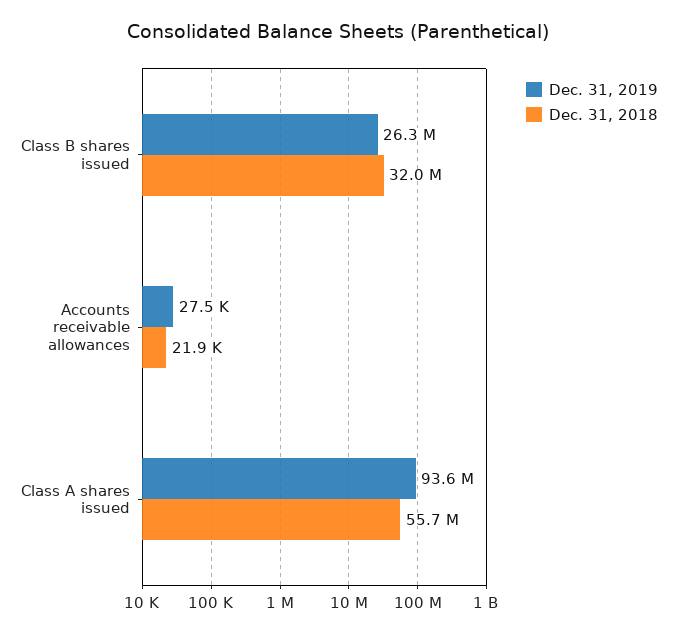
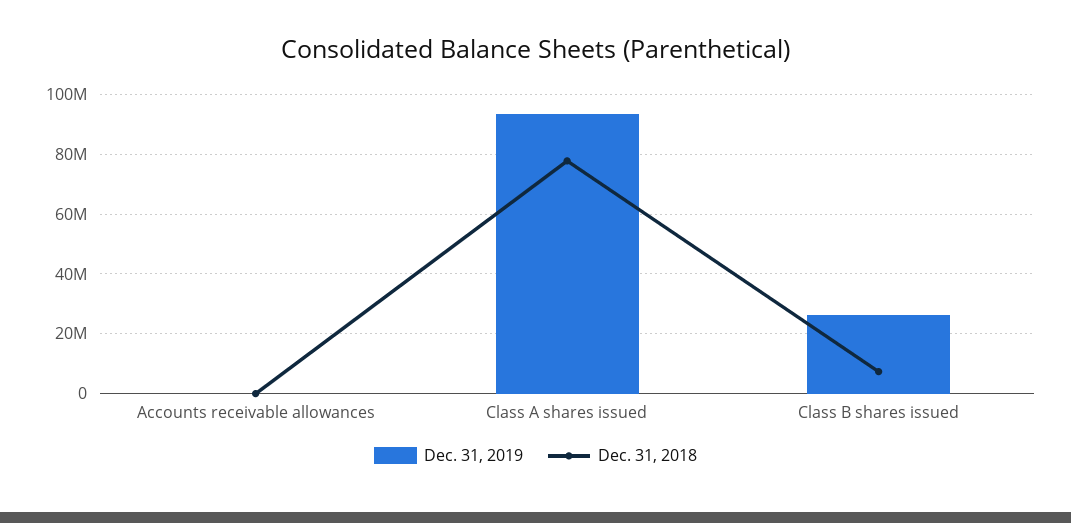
  {
    "Dec. 31, 2019": {
      "Class B shares issued": 26300000,
      "Accounts receivable allowances": 27500,
      "Class A shares issued": 93600000
    },
    "Dec. 31, 2018": {
-     "Class B shares issued": 32000000,
+     "Class B shares issued": 7500000,
      "Accounts receivable allowances": 21900,
-     "Class A shares issued": 55700000
+     "Class A shares issued": 77500000
    }
  }

